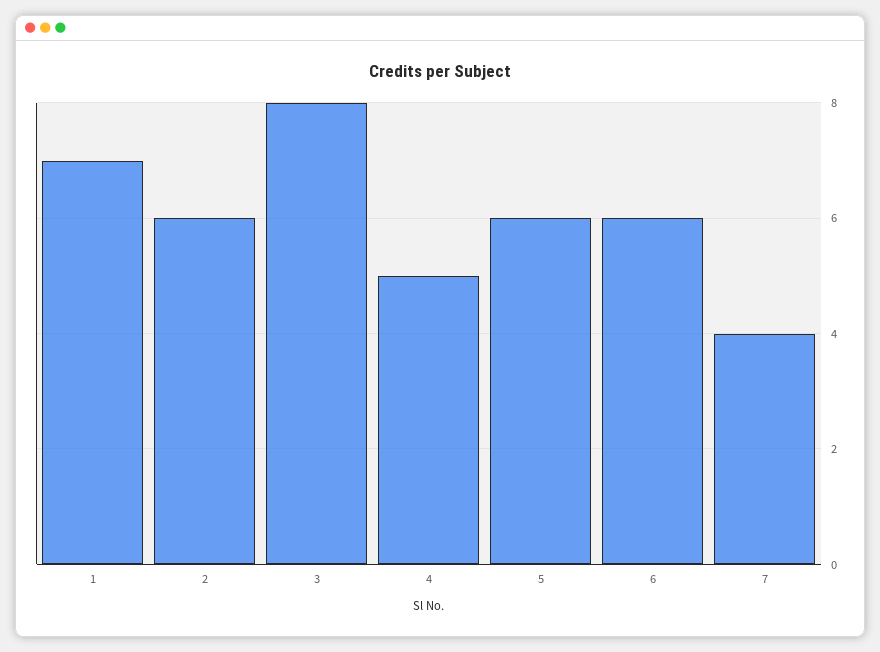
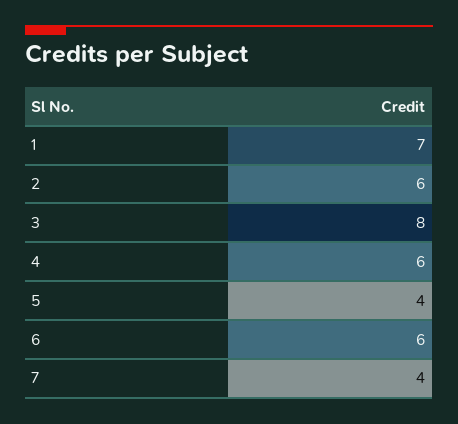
  {
    "1": 7,
    "2": 6,
    "3": 8,
-   "4": 5,
+   "4": 6,
-   "5": 6,
+   "5": 4,
    "6": 6,
    "7": 4
  }

